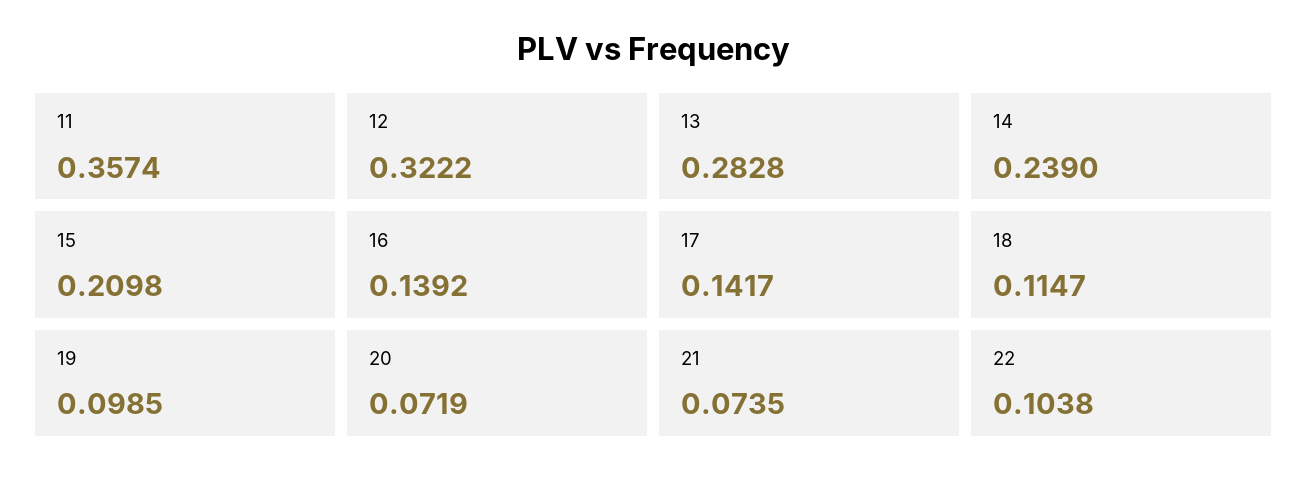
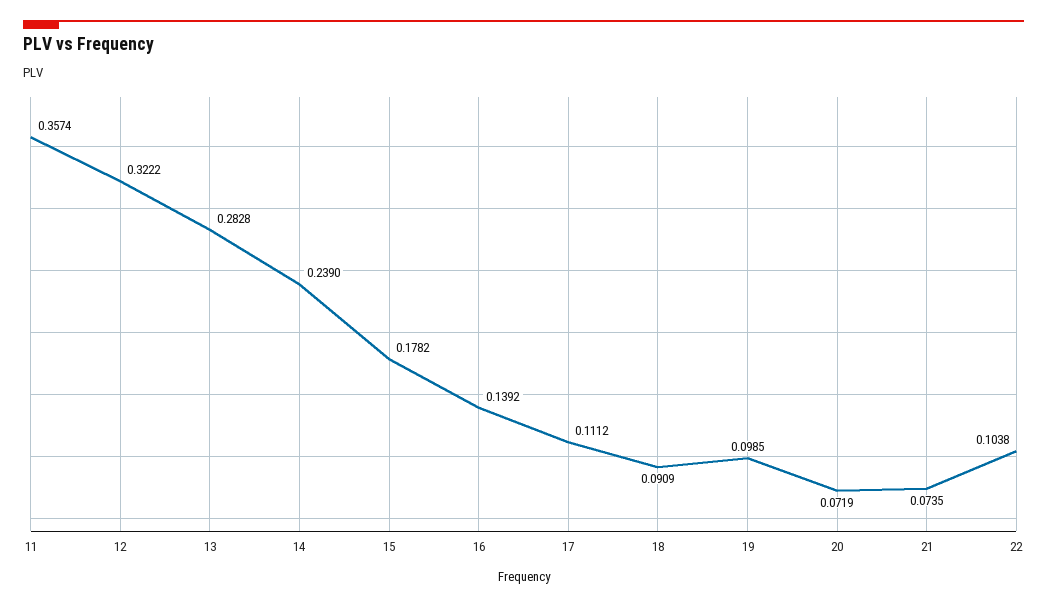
  {
    "11": 0.3574,
    "12": 0.3222,
    "13": 0.2828,
    "14": 0.239,
-   "15": 0.2098,
+   "15": 0.1782,
    "16": 0.1392,
-   "17": 0.1417,
+   "17": 0.1112,
-   "18": 0.1147,
+   "18": 0.0909,
    "19": 0.0985,
    "20": 0.0719,
    "21": 0.0735,
    "22": 0.1038
  }

